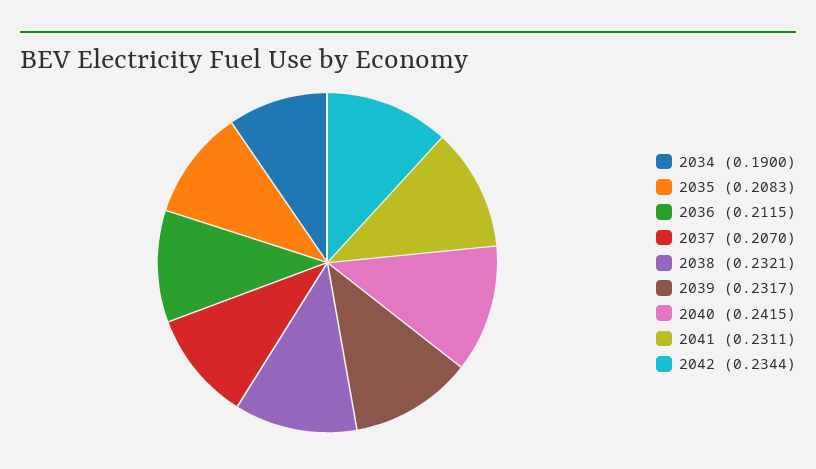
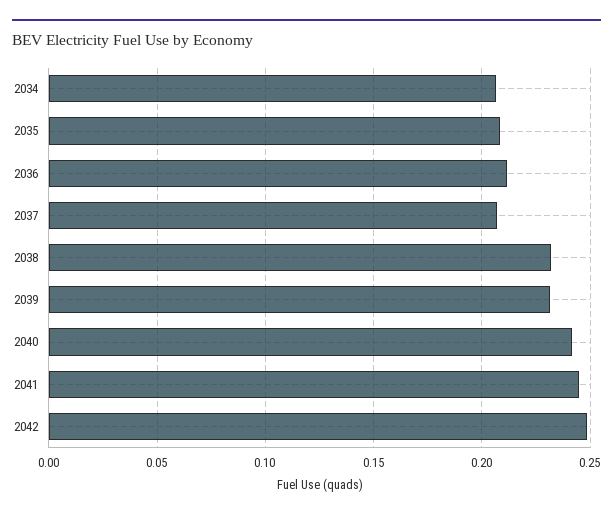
  {
-   "2034": 0.19,
+   "2034": 0.205,
    "2035": 0.2083,
    "2036": 0.2115,
    "2037": 0.207,
    "2038": 0.2321,
    "2039": 0.2317,
    "2040": 0.2415,
-   "2041": 0.2311,
+   "2041": 0.245,
-   "2042": 0.2344
+   "2042": 0.25
  }

